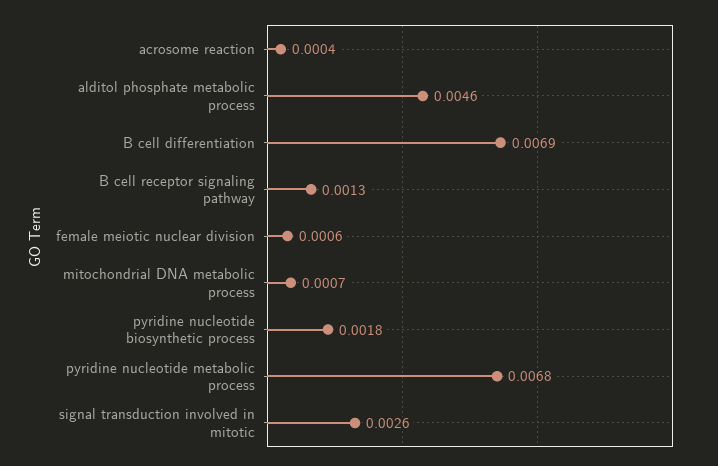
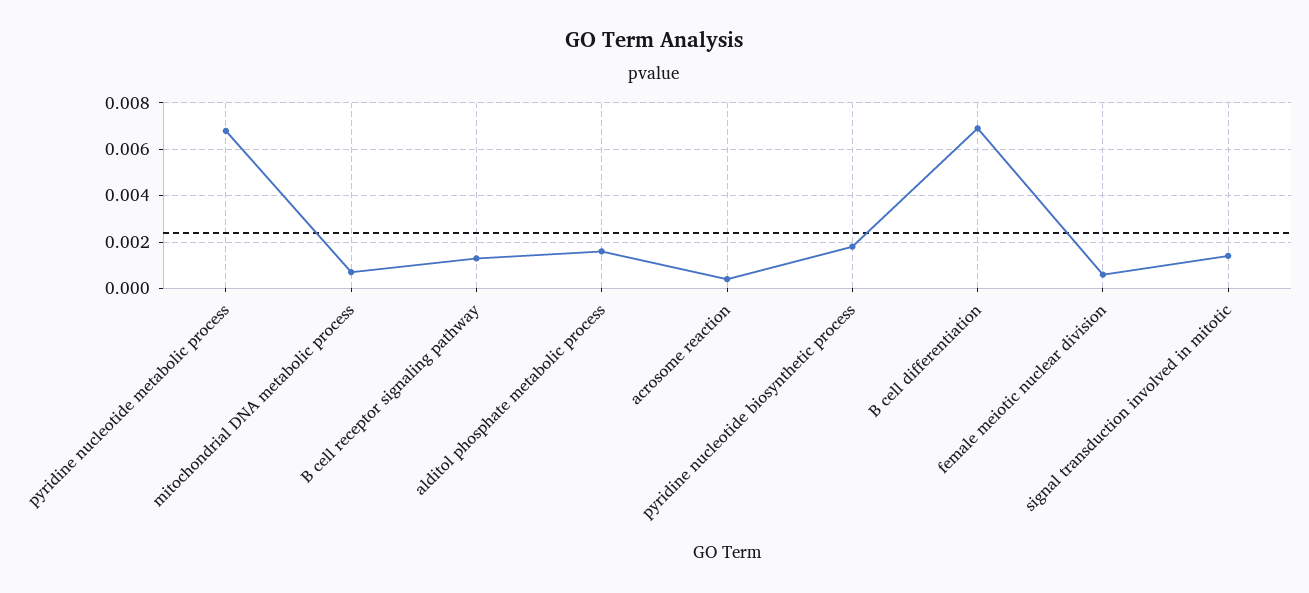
  {
    "acrosome reaction": 0.0004,
-   "alditol phosphate metabolic process": 0.0046,
+   "alditol phosphate metabolic process": 0.0015,
    "B cell differentiation": 0.0069,
    "B cell receptor signaling pathway": 0.0013,
    "female meiotic nuclear division": 0.0006,
    "mitochondrial DNA metabolic process": 0.0007,
    "pyridine nucleotide biosynthetic process": 0.0018,
    "pyridine nucleotide metabolic process": 0.0068,
-   "signal transduction involved in mitotic": 0.0026
+   "signal transduction involved in mitotic": 0.0015
  }

